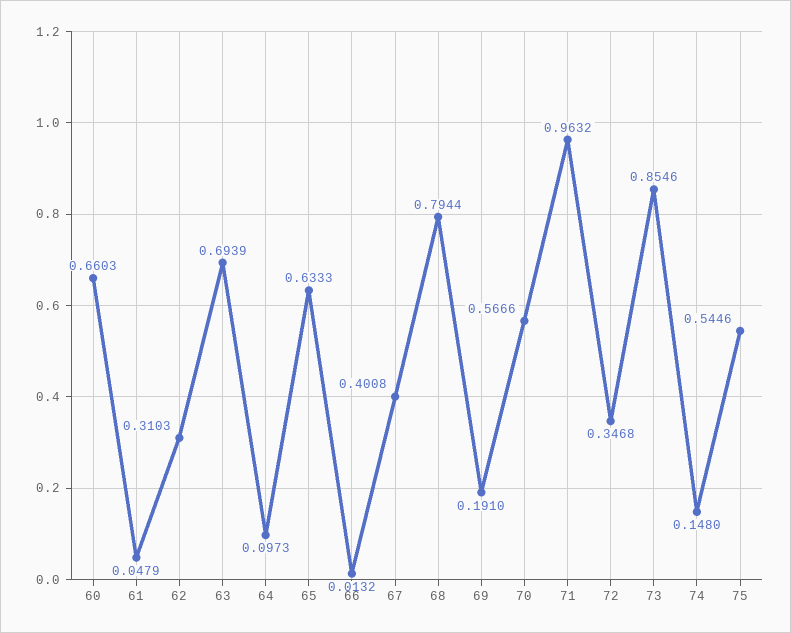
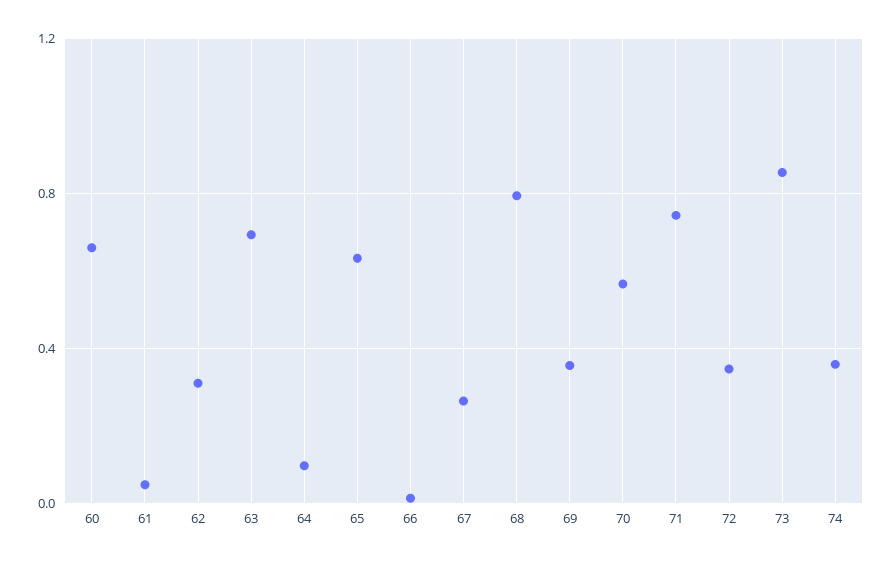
  {
    "60": 0.6603,
    "61": 0.0479,
    "62": 0.3103,
    "63": 0.6939,
    "64": 0.0973,
    "65": 0.6333,
    "66": 0.0132,
-   "67": 0.4008,
+   "67": 0.25,
    "68": 0.7944,
-   "69": 0.191,
+   "69": 0.35,
    "70": 0.5666,
-   "71": 0.9632,
+   "71": 0.75,
    "72": 0.3468,
    "73": 0.8546,
-   "74": 0.148,
+   "74": 0.35
-   "75": 0.5446
  }

